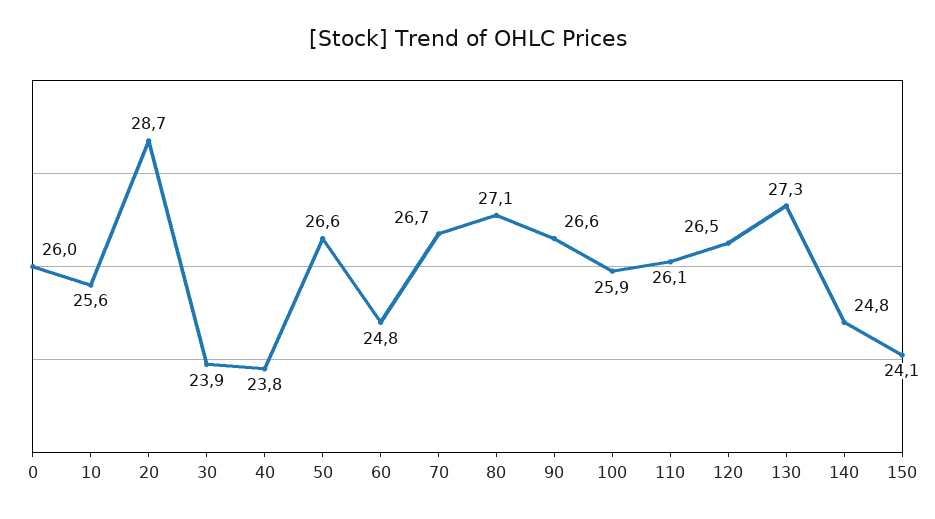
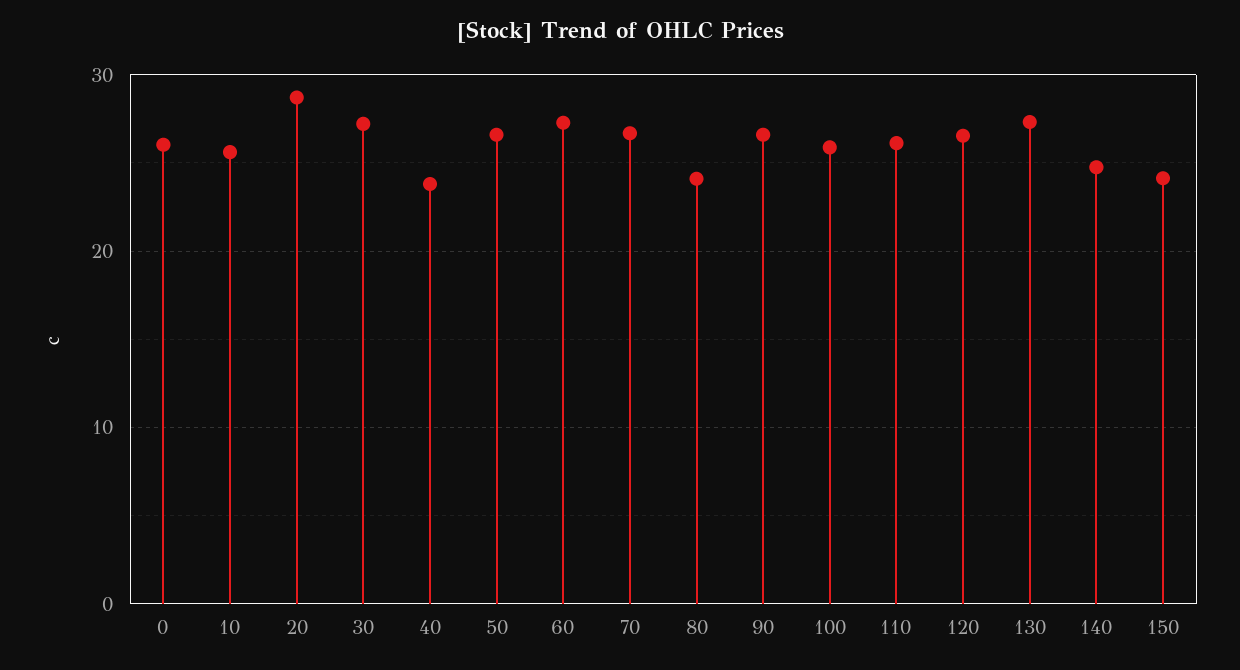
  {
    "0": 26,
    "10": 25.6,
    "20": 28.7,
-   "30": 23.9,
+   "30": 27,
    "40": 23.8,
    "50": 26.6,
-   "60": 24.8,
+   "60": 27,
    "70": 26.7,
-   "80": 27.1,
+   "80": 24,
    "90": 26.6,
    "100": 25.9,
    "110": 26.1,
    "120": 26.5,
    "130": 27.3,
    "140": 24.8,
    "150": 24.1
  }

